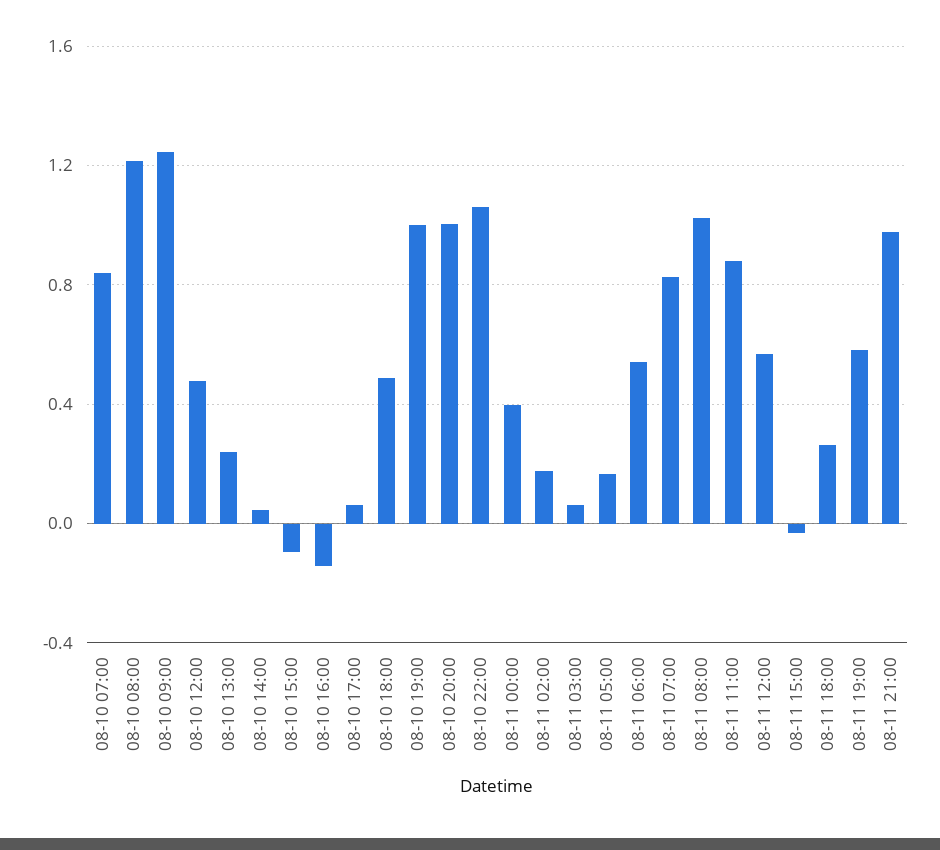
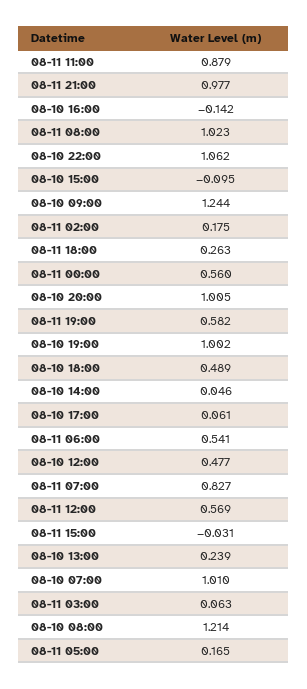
  {
-   "08-10 07:00": 0.85,
+   "08-10 07:00": 1.01,
    "08-10 08:00": 1.214,
    "08-10 09:00": 1.244,
    "08-10 12:00": 0.477,
    "08-10 13:00": 0.239,
    "08-10 14:00": 0.046,
    "08-10 15:00": -0.095,
    "08-10 16:00": -0.142,
    "08-10 17:00": 0.061,
    "08-10 18:00": 0.489,
    "08-10 19:00": 1.002,
    "08-10 20:00": 1.005,
    "08-10 22:00": 1.062,
-   "08-11 00:00": 0.4,
+   "08-11 00:00": 0.56,
    "08-11 02:00": 0.175,
    "08-11 03:00": 0.063,
    "08-11 05:00": 0.165,
    "08-11 06:00": 0.541,
    "08-11 07:00": 0.827,
    "08-11 08:00": 1.023,
    "08-11 11:00": 0.879,
    "08-11 12:00": 0.569,
    "08-11 15:00": -0.031,
    "08-11 18:00": 0.263,
    "08-11 19:00": 0.582,
    "08-11 21:00": 0.977
  }

